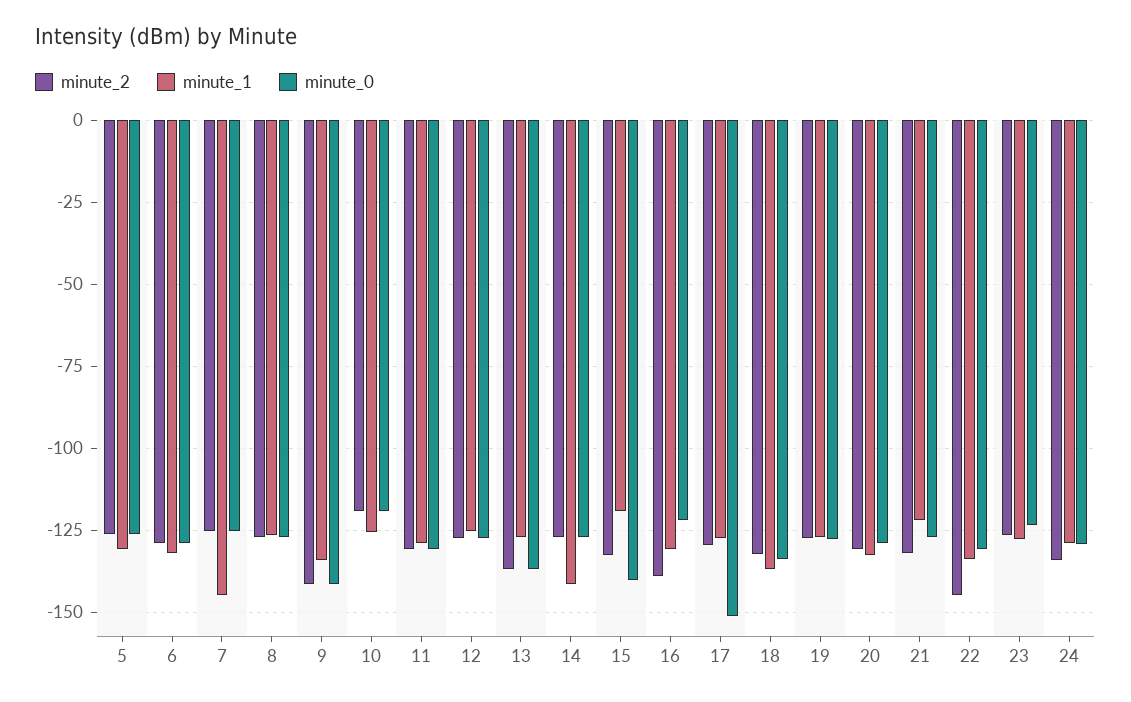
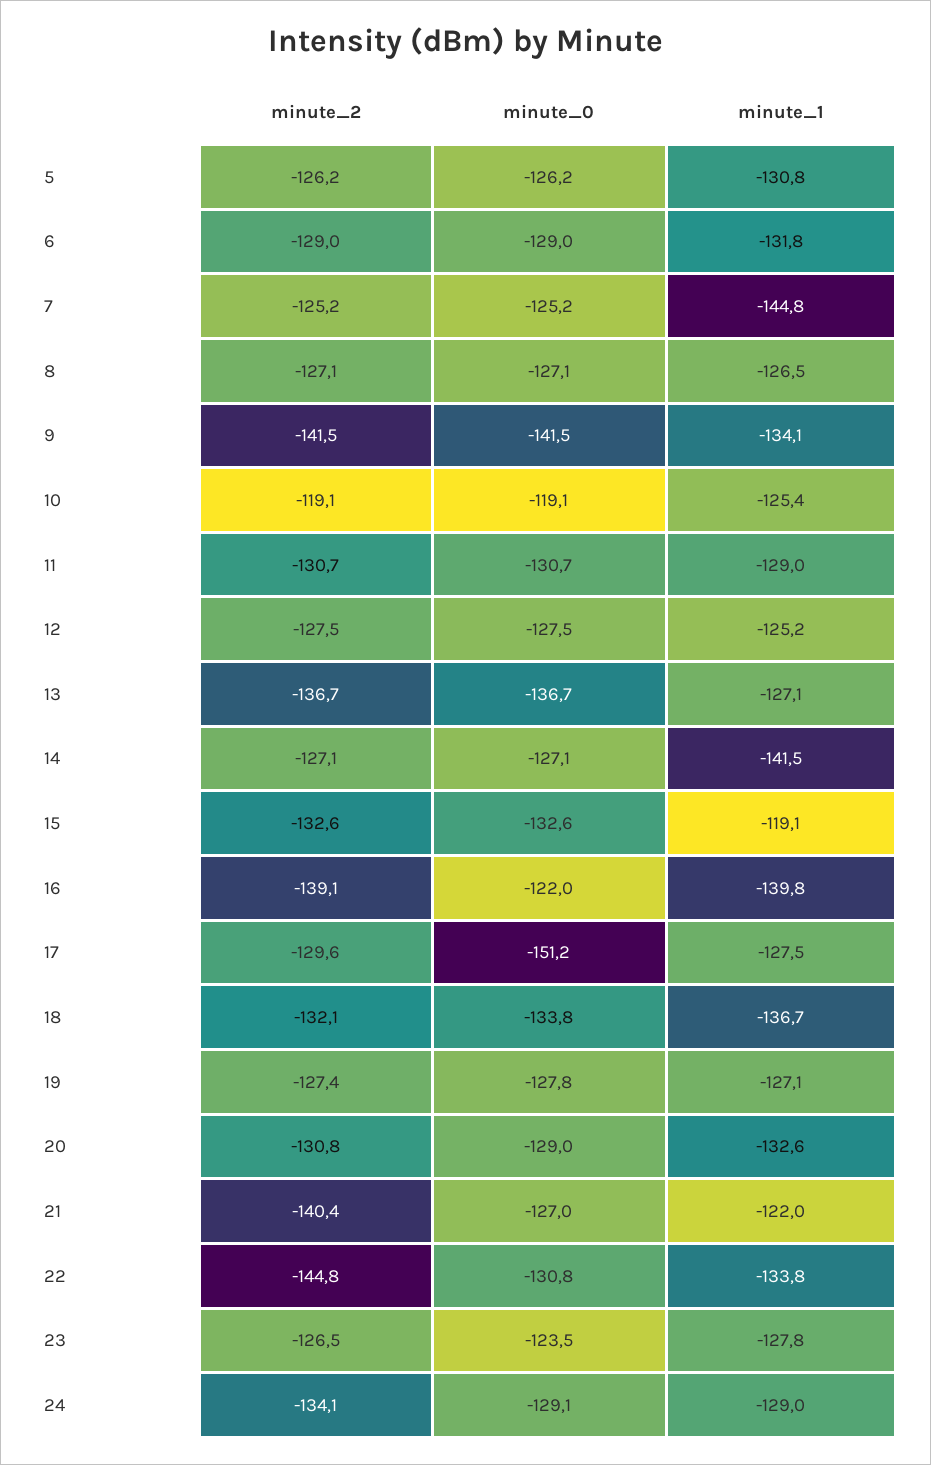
  {
    "minute_2": {
      "5": -126.2,
      "6": -129,
      "7": -125.2,
      "8": -127.1,
      "9": -141.5,
      "10": -119.1,
      "11": -130.7,
      "12": -127.5,
      "13": -136.7,
      "14": -127.1,
      "15": -132.6,
      "16": -139.1,
      "17": -129.6,
      "18": -132.1,
      "19": -127.4,
      "20": -130.8,
-     "21": -132.5,
+     "21": -140.4,
      "22": -144.8,
      "23": -126.5,
      "24": -134.1
    },
    "minute_1": {
      "5": -130.8,
      "6": -131.8,
      "7": -144.8,
      "8": -126.5,
      "9": -134.1,
      "10": -125.4,
      "11": -129,
      "12": -125.2,
      "13": -127.1,
      "14": -141.5,
      "15": -119.1,
-     "16": -130,
+     "16": -139.8,
      "17": -127.5,
      "18": -136.7,
      "19": -127.1,
      "20": -132.6,
      "21": -122,
      "22": -133.8,
      "23": -127.8,
      "24": -129
    },
    "minute_0": {
      "5": -126.2,
      "6": -129,
      "7": -125.2,
      "8": -127.1,
      "9": -141.5,
      "10": -119.1,
      "11": -130.7,
      "12": -127.5,
      "13": -136.7,
      "14": -127.1,
-     "15": -140,
+     "15": -132.6,
      "16": -122,
      "17": -151.2,
      "18": -133.8,
      "19": -127.8,
      "20": -129,
      "21": -127,
      "22": -130.8,
      "23": -123.5,
      "24": -129.1
    }
  }

